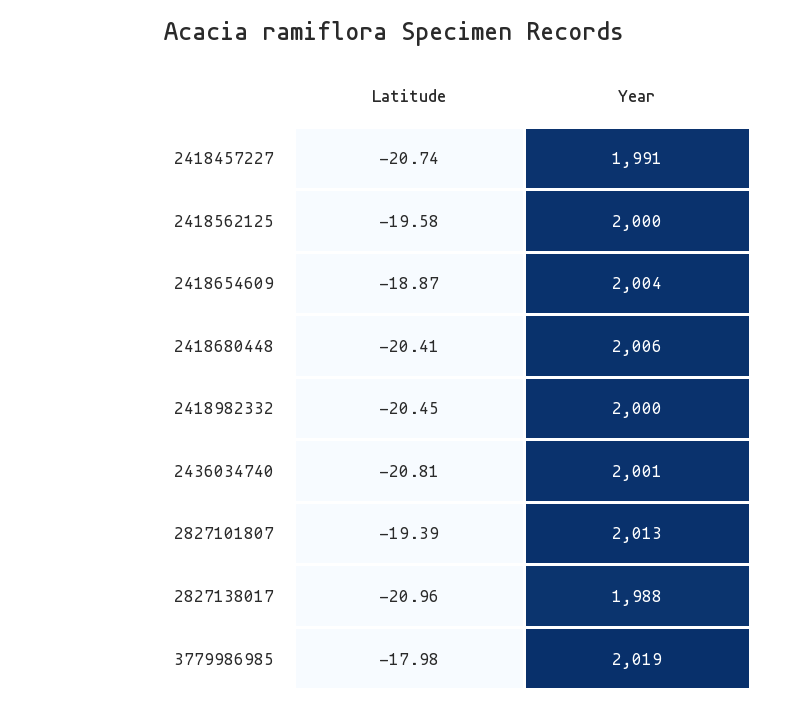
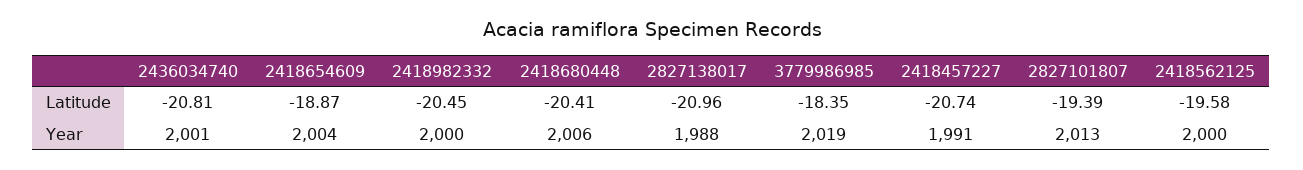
  {
    "Latitude": {
      "2418457227": -20.74,
      "2418562125": -19.58,
      "2418654609": -18.87,
      "2418680448": -20.41,
      "2418982332": -20.45,
      "2436034740": -20.81,
      "2827101807": -19.39,
      "2827138017": -20.96,
-     "3779986985": -17.98
+     "3779986985": -18.35
    },
    "Year": {
      "2418457227": 1991,
      "2418562125": 2000,
      "2418654609": 2004,
      "2418680448": 2006,
      "2418982332": 2000,
      "2436034740": 2001,
      "2827101807": 2013,
      "2827138017": 1988,
      "3779986985": 2019
    }
  }

